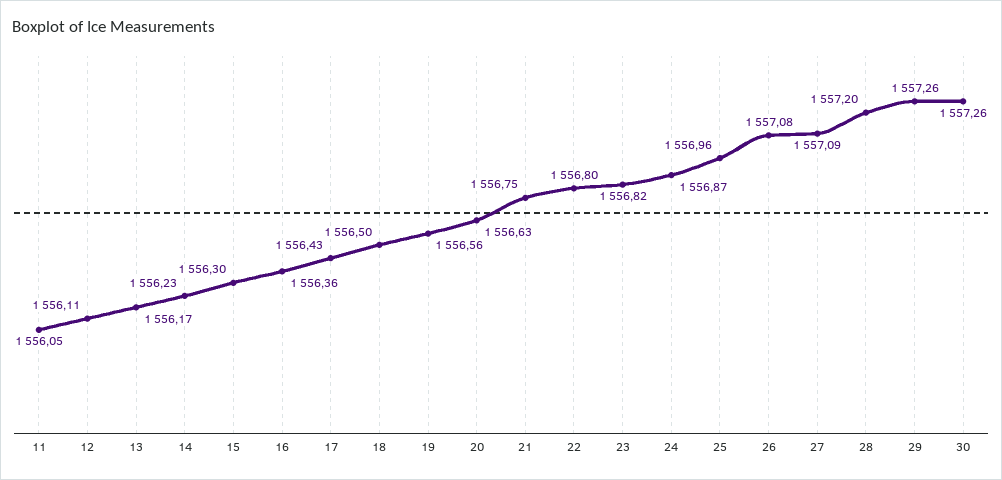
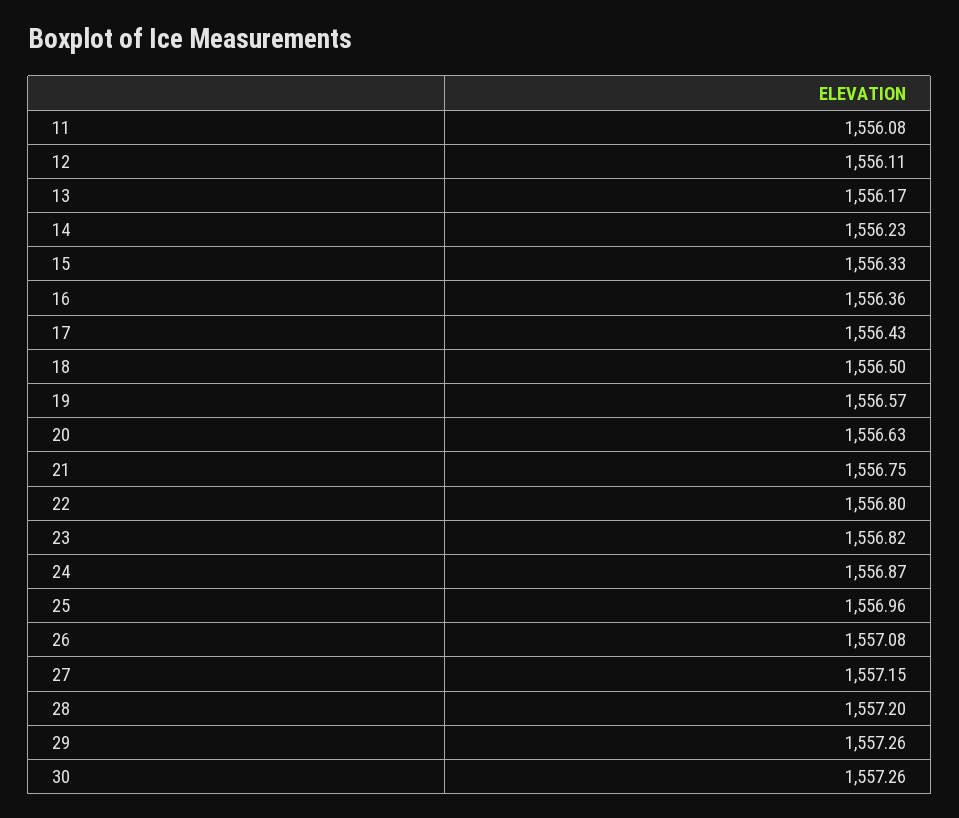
  {
-   "11": 1556.05,
+   "11": 1556.08,
    "12": 1556.11,
    "13": 1556.17,
    "14": 1556.23,
-   "15": 1556.3,
+   "15": 1556.33,
    "16": 1556.36,
    "17": 1556.43,
    "18": 1556.5,
-   "19": 1556.56,
+   "19": 1556.57,
    "20": 1556.63,
    "21": 1556.75,
    "22": 1556.8,
    "23": 1556.82,
    "24": 1556.87,
    "25": 1556.96,
    "26": 1557.08,
-   "27": 1557.09,
+   "27": 1557.15,
    "28": 1557.2,
    "29": 1557.26,
    "30": 1557.26
  }

